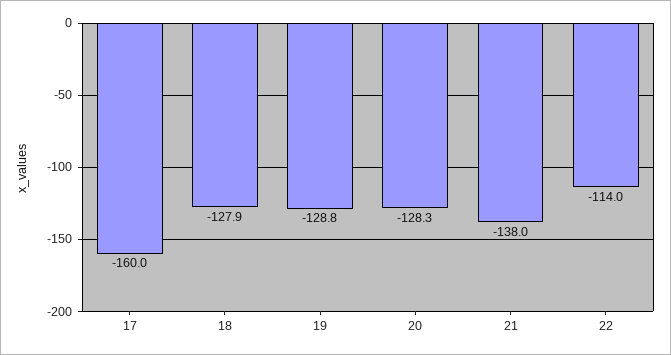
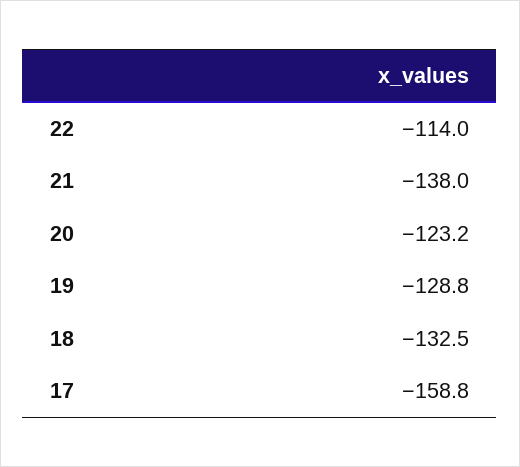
  {
-   "17": -160,
+   "17": -158.8,
-   "18": -127.9,
+   "18": -132.5,
    "19": -128.8,
-   "20": -128.3,
+   "20": -123.2,
    "21": -138,
    "22": -114
  }

